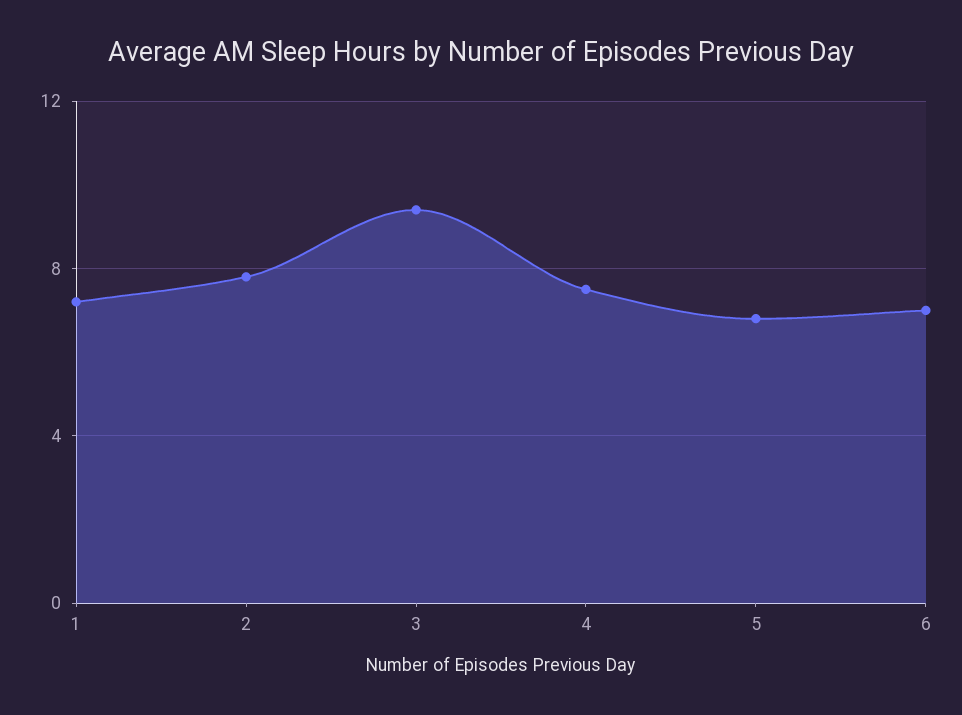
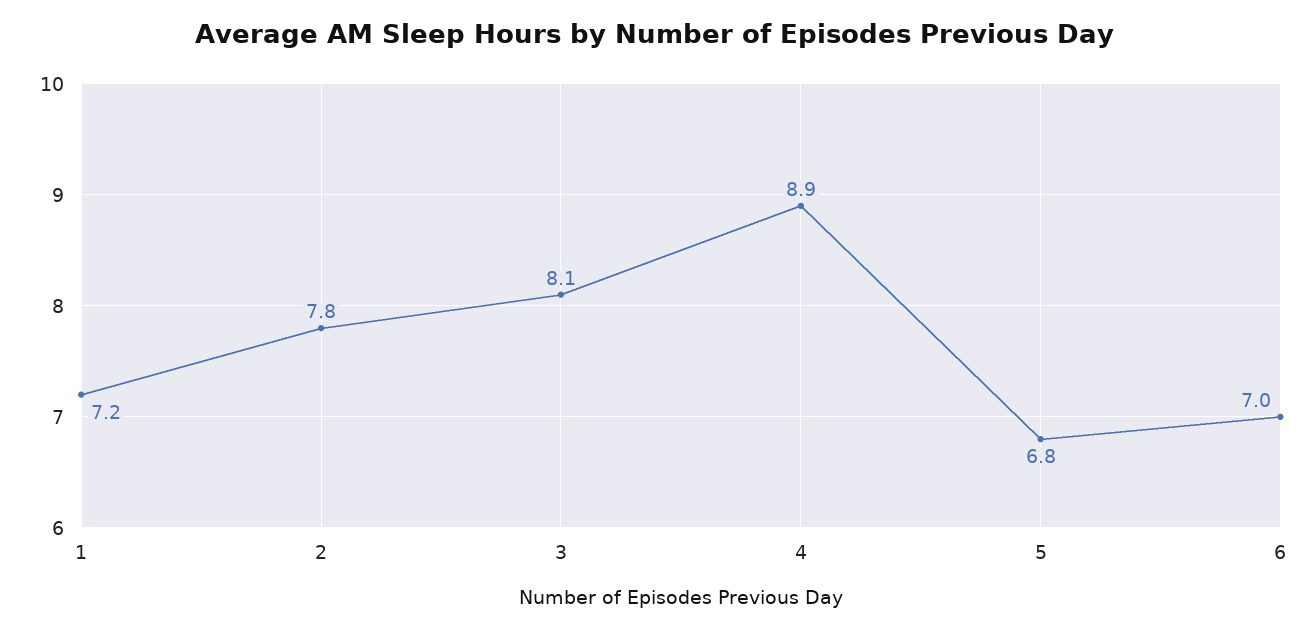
  {
    "1": 7.2,
    "2": 7.8,
-   "3": 9.5,
+   "3": 8.1,
-   "4": 7.5,
+   "4": 8.9,
    "5": 6.8,
    "6": 7
  }

